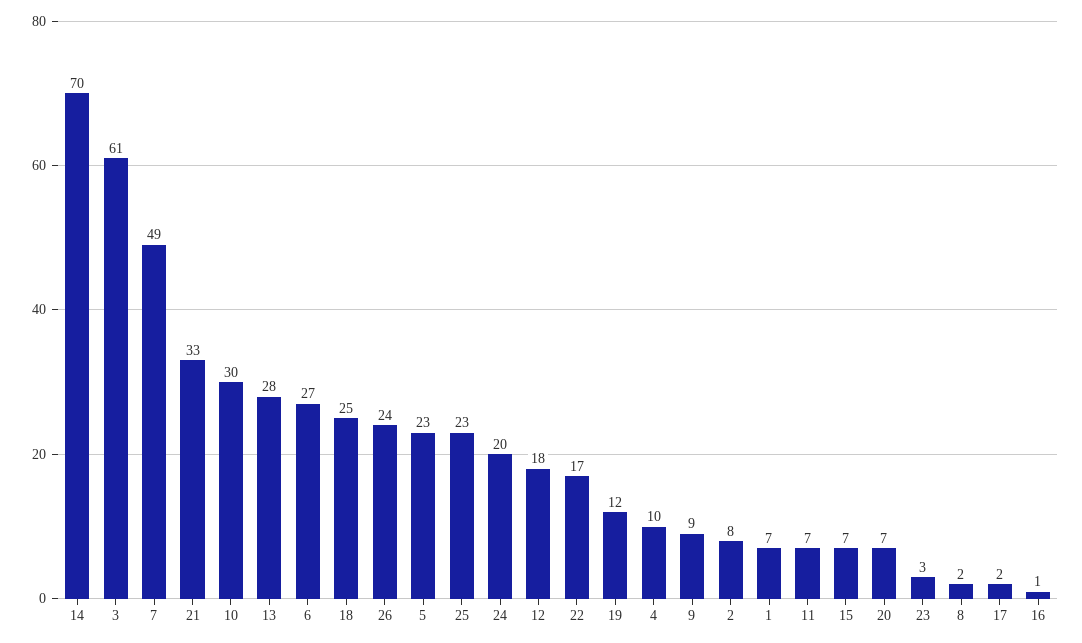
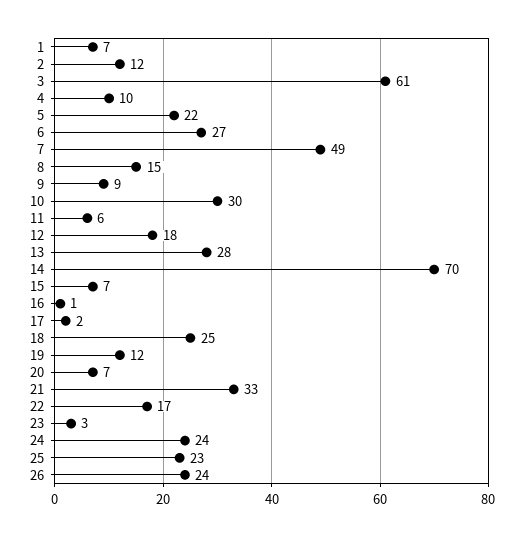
  {
    "14": 70,
    "3": 61,
    "7": 49,
    "21": 33,
    "10": 30,
    "13": 28,
    "6": 27,
    "18": 25,
    "26": 24,
-   "5": 23,
+   "5": 22,
    "25": 23,
-   "24": 20,
+   "24": 24,
    "12": 18,
    "22": 17,
    "19": 12,
    "4": 10,
    "9": 9,
-   "2": 8,
+   "2": 12,
    "1": 7,
-   "11": 7,
+   "11": 6,
    "15": 7,
    "20": 7,
    "23": 3,
-   "8": 2,
+   "8": 15,
    "17": 2,
    "16": 1
  }

